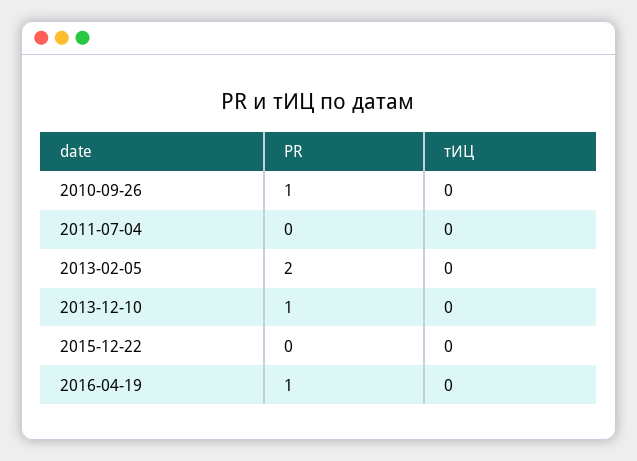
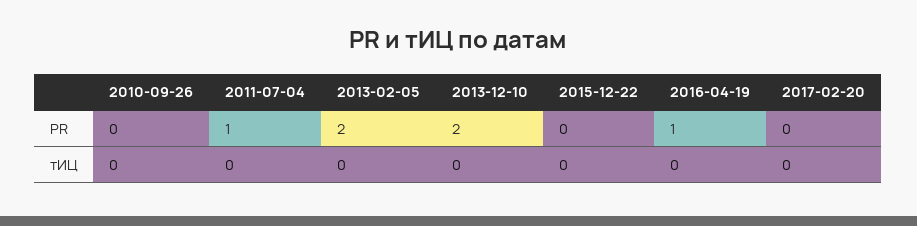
  {
    "PR": {
-     "2010-09-26": 1,
+     "2010-09-26": 0,
-     "2011-07-04": 0,
+     "2011-07-04": 1,
      "2013-02-05": 2,
-     "2013-12-10": 1,
+     "2013-12-10": 2,
      "2015-12-22": 0,
-     "2016-04-19": 1
+     "2016-04-19": 1,
+     "2017-02-20": 0
    },
    "тИЦ": {
      "2010-09-26": 0,
      "2011-07-04": 0,
      "2013-02-05": 0,
      "2013-12-10": 0,
      "2015-12-22": 0,
-     "2016-04-19": 0
+     "2016-04-19": 0,
+     "2017-02-20": 0
    }
  }

